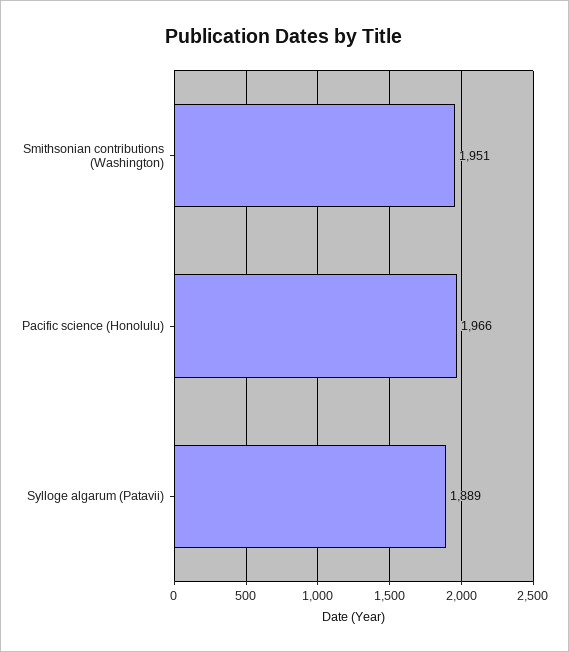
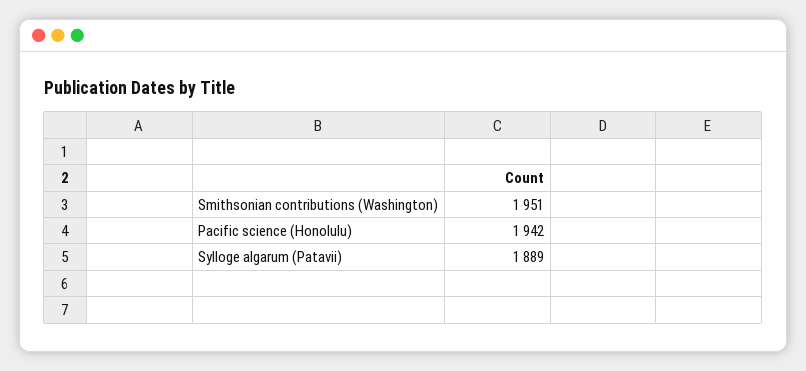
  {
    "Smithsonian contributions (Washington)": 1951,
-   "Pacific science (Honolulu)": 1966,
+   "Pacific science (Honolulu)": 1942,
    "Sylloge algarum (Patavii)": 1889
  }

